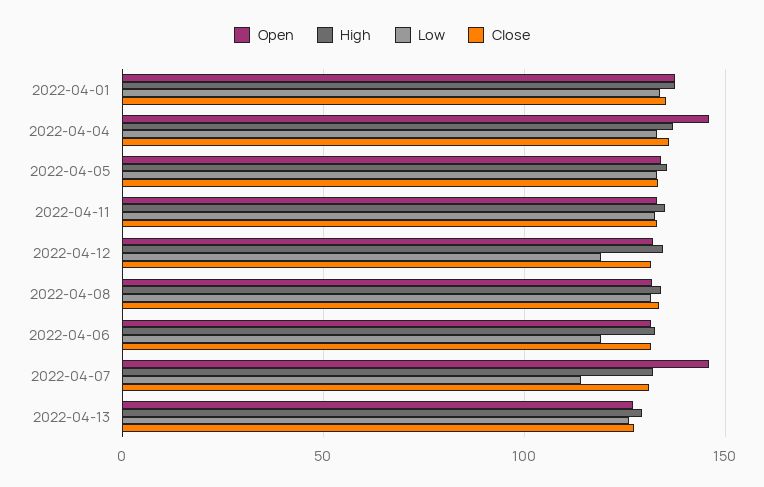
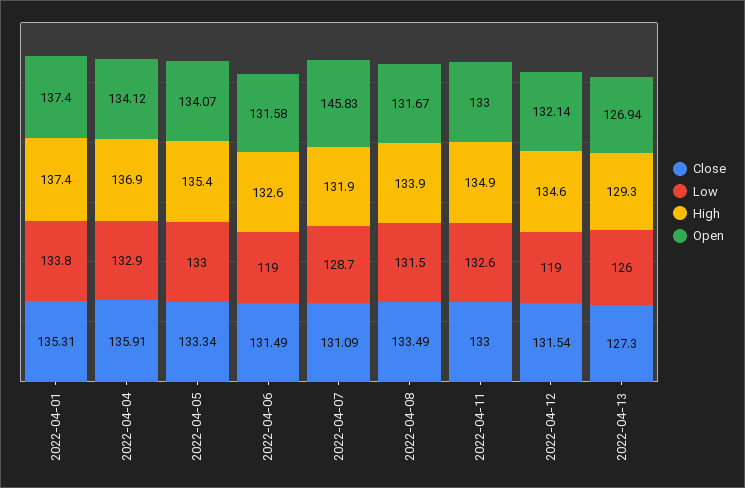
  {
    "Open": {
      "2022-04-01": 137.4,
-     "2022-04-04": 145,
+     "2022-04-04": 134.12,
      "2022-04-05": 134.07,
      "2022-04-11": 133,
      "2022-04-12": 132.14,
      "2022-04-08": 131.67,
      "2022-04-06": 131.58,
      "2022-04-07": 145.83,
      "2022-04-13": 126.94
    },
    "High": {
      "2022-04-01": 137.4,
      "2022-04-04": 136.9,
      "2022-04-05": 135.4,
      "2022-04-11": 134.9,
      "2022-04-12": 134.6,
      "2022-04-08": 133.9,
      "2022-04-06": 132.6,
      "2022-04-07": 131.9,
      "2022-04-13": 129.3
    },
    "Low": {
      "2022-04-01": 133.8,
      "2022-04-04": 132.9,
      "2022-04-05": 133,
      "2022-04-11": 132.6,
      "2022-04-12": 119,
      "2022-04-08": 131.5,
      "2022-04-06": 119,
-     "2022-04-07": 115,
+     "2022-04-07": 128.7,
      "2022-04-13": 126
    },
    "Close": {
      "2022-04-01": 135.31,
      "2022-04-04": 135.91,
      "2022-04-05": 133.34,
      "2022-04-11": 133,
      "2022-04-12": 131.54,
      "2022-04-08": 133.49,
      "2022-04-06": 131.49,
      "2022-04-07": 131.09,
      "2022-04-13": 127.3
    }
  }

